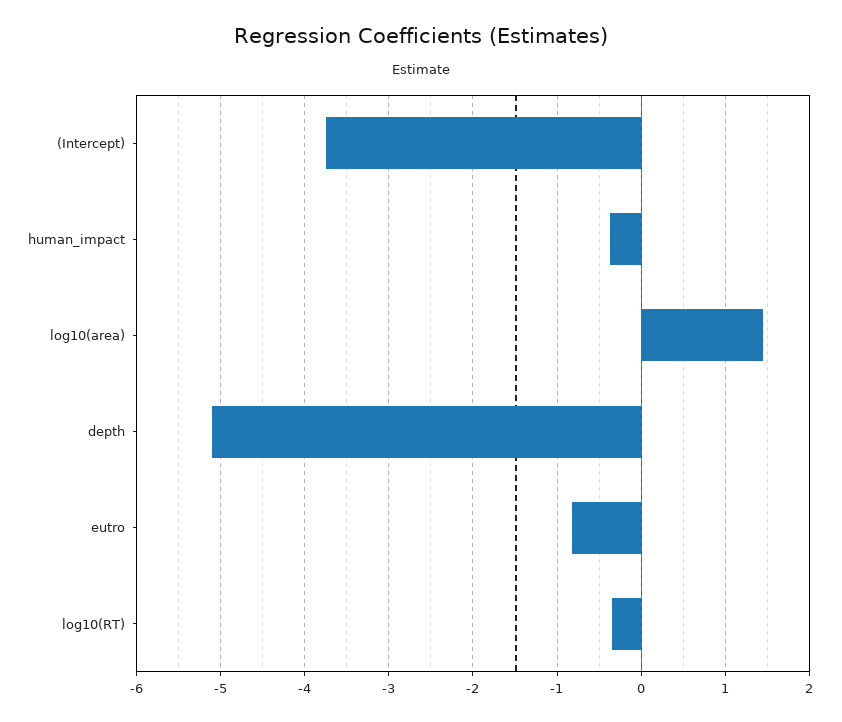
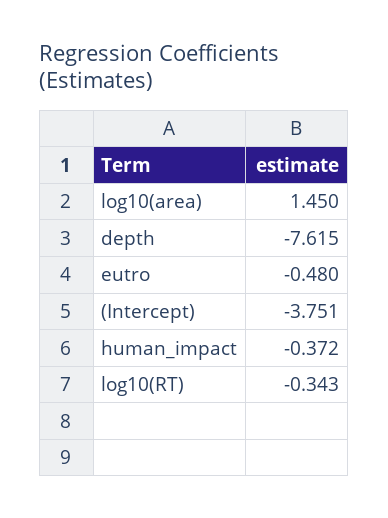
  {
    "(Intercept)": -3.751,
    "human_impact": -0.372,
    "log10(area)": 1.45,
-   "depth": -5.1,
+   "depth": -7.615,
-   "eutro": -0.8,
+   "eutro": -0.48,
    "log10(RT)": -0.343
  }

